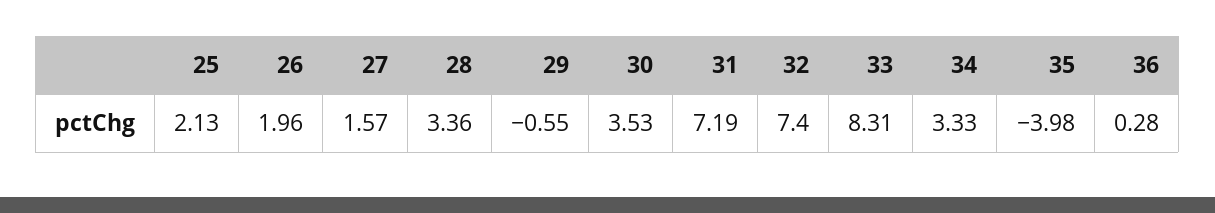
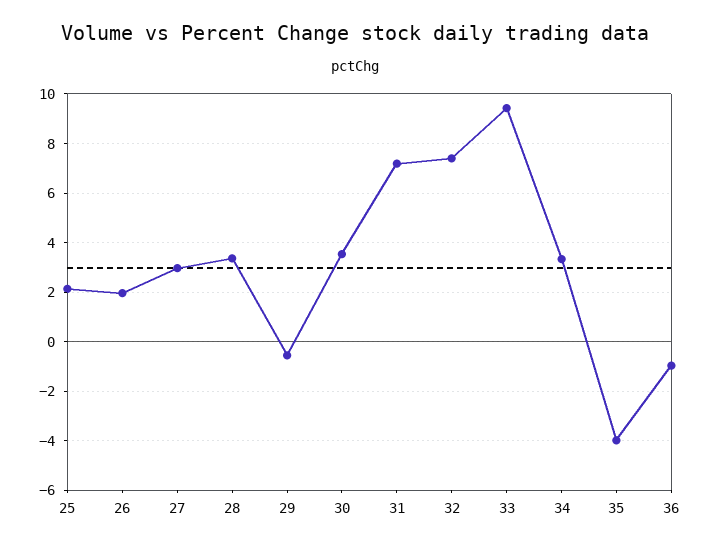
  {
    "25": 2.13,
    "26": 1.96,
-   "27": 1.57,
+   "27": 3,
    "28": 3.36,
    "29": -0.55,
    "30": 3.53,
    "31": 7.19,
    "32": 7.4,
-   "33": 8.31,
+   "33": 9.5,
    "34": 3.33,
    "35": -3.98,
-   "36": 0.28
+   "36": -1
  }

